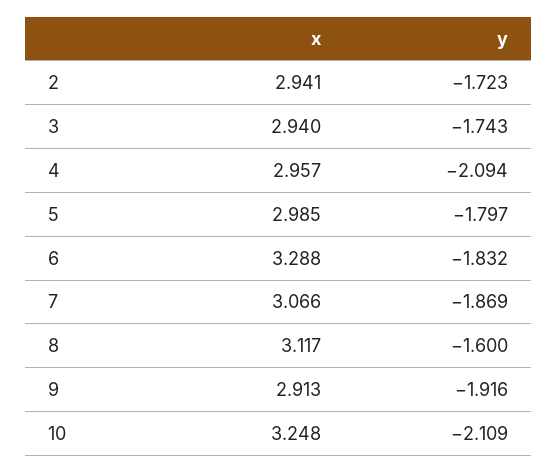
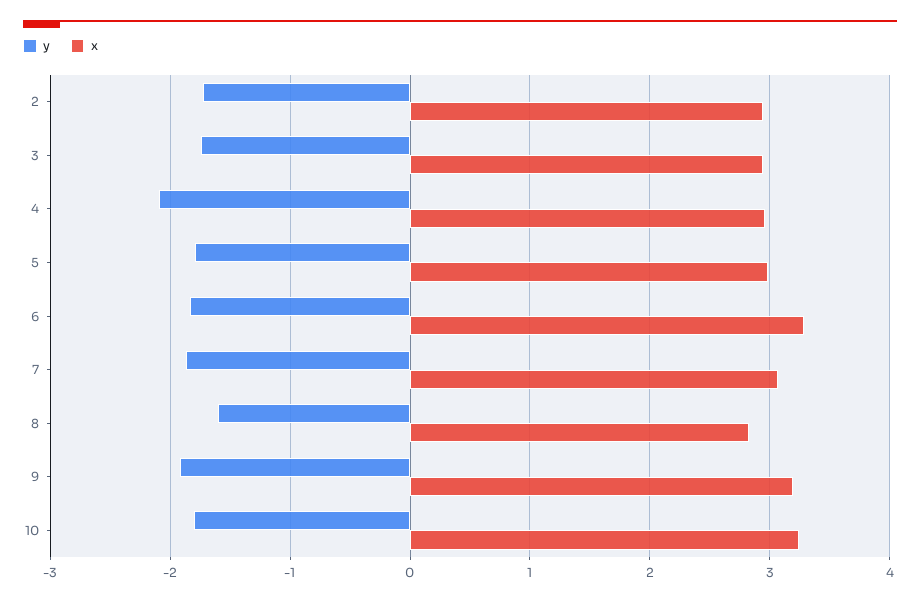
  {
    "x": {
      "2": 2.941,
      "3": 2.94,
      "4": 2.957,
      "5": 2.985,
      "6": 3.288,
      "7": 3.066,
-     "8": 3.117,
+     "8": 2.8,
-     "9": 2.913,
+     "9": 3.2,
      "10": 3.248
    },
    "y": {
      "2": -1.723,
      "3": -1.743,
      "4": -2.094,
      "5": -1.797,
      "6": -1.832,
      "7": -1.869,
      "8": -1.6,
      "9": -1.916,
-     "10": -2.109
+     "10": -1.8
    }
  }

